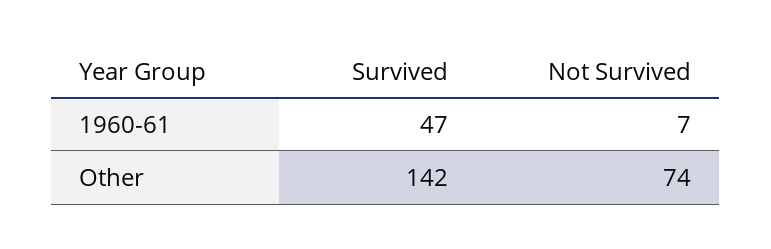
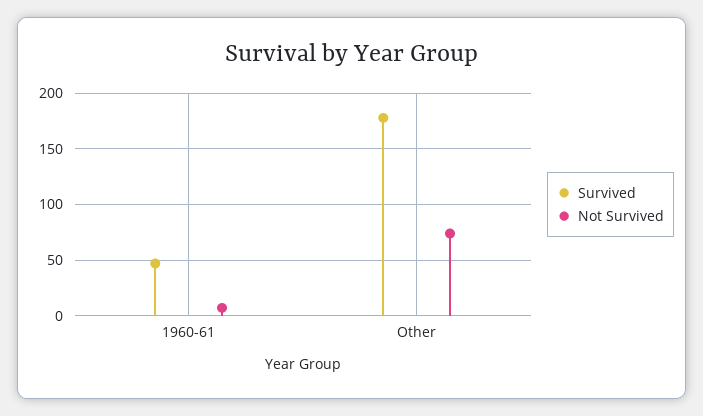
  {
    "Survived": {
      "1960-61": 47,
-     "Other": 142
+     "Other": 180
    },
    "Not Survived": {
      "1960-61": 7,
      "Other": 74
    }
  }

